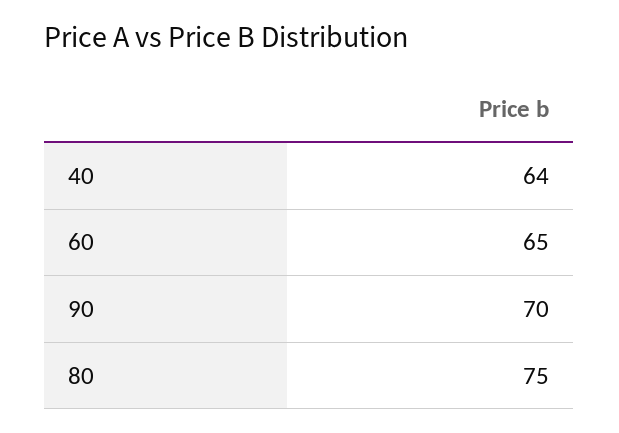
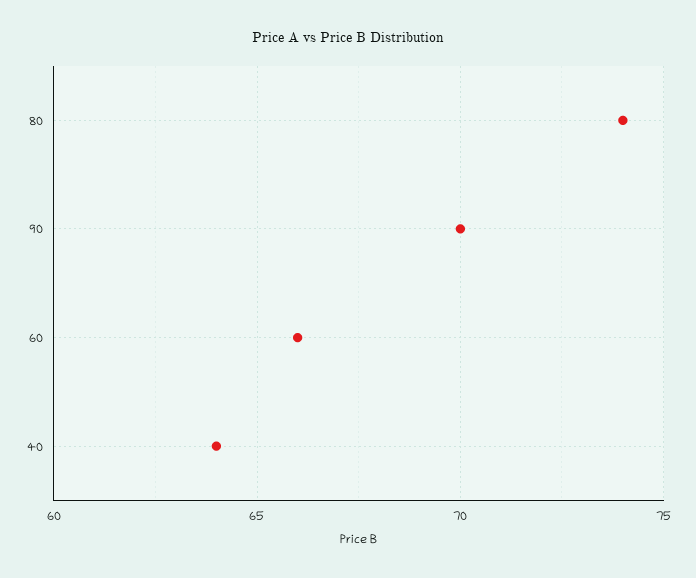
  {
    "40": 64,
-   "60": 65,
+   "60": 66,
    "90": 70,
-   "80": 75
+   "80": 74
  }

